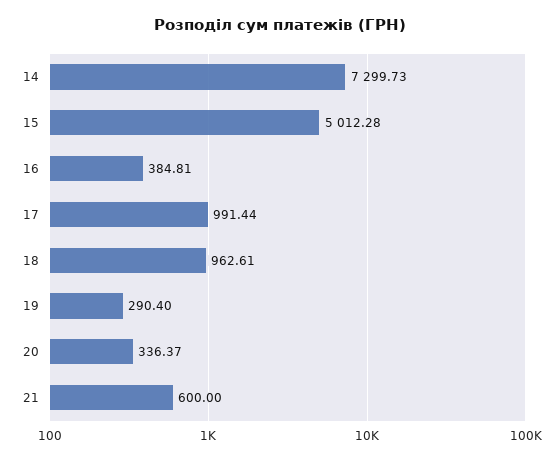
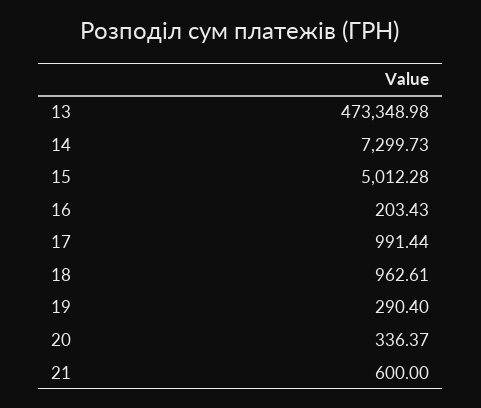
  {
    "14": 7299.73,
    "15": 5012.28,
-   "16": 384.81,
+   "16": 203.43,
    "17": 991.44,
    "18": 962.61,
    "19": 290.4,
    "20": 336.37,
-   "21": 600
+   "21": 600,
+   "13": 473348.98
  }

